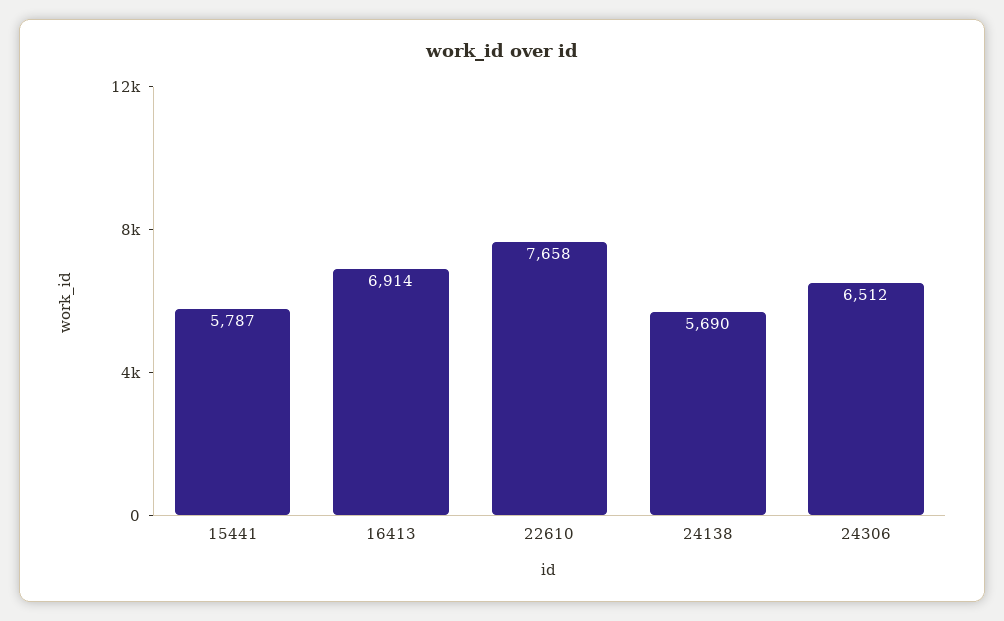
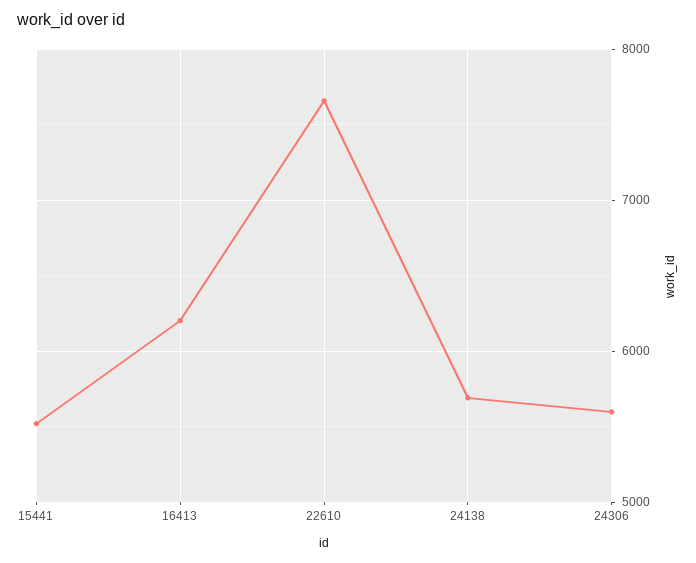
  {
-   "15441": 5787,
+   "15441": 5500,
-   "16413": 6914,
+   "16413": 6200,
    "22610": 7658,
    "24138": 5690,
-   "24306": 6512
+   "24306": 5600
  }

